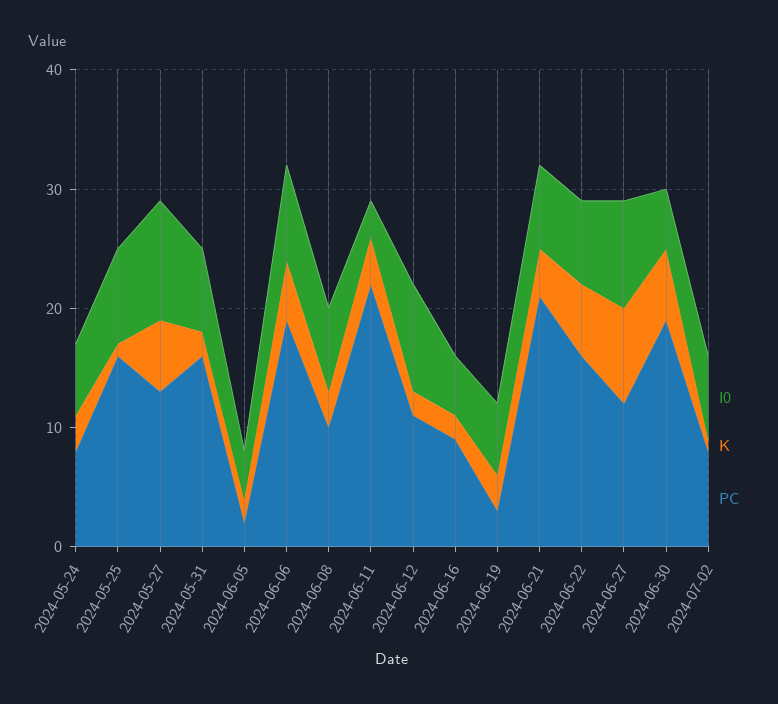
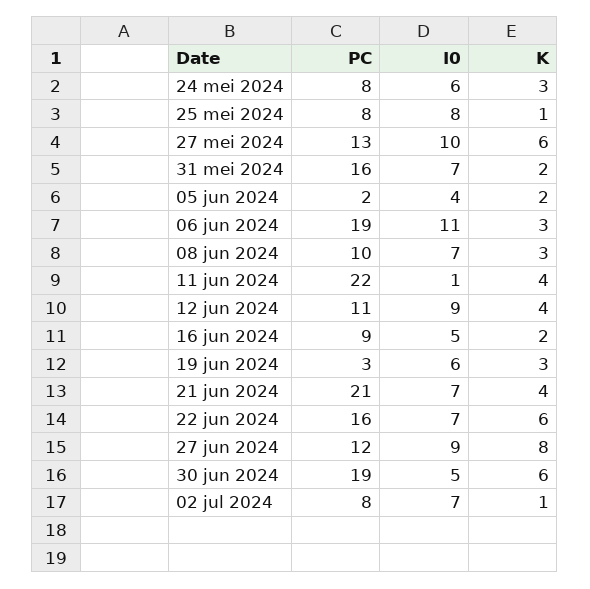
  {
    "I0": {
      "2024-05-24": 6,
      "2024-05-25": 8,
      "2024-05-27": 10,
      "2024-05-31": 7,
      "2024-06-05": 4,
-     "2024-06-06": 8,
+     "2024-06-06": 11,
      "2024-06-08": 7,
-     "2024-06-11": 3,
+     "2024-06-11": 1,
      "2024-06-12": 9,
      "2024-06-16": 5,
      "2024-06-19": 6,
      "2024-06-21": 7,
      "2024-06-22": 7,
      "2024-06-27": 9,
      "2024-06-30": 5,
      "2024-07-02": 7
    },
    "K": {
      "2024-05-24": 3,
      "2024-05-25": 1,
      "2024-05-27": 6,
      "2024-05-31": 2,
      "2024-06-05": 2,
-     "2024-06-06": 5,
+     "2024-06-06": 3,
      "2024-06-08": 3,
      "2024-06-11": 4,
-     "2024-06-12": 2,
+     "2024-06-12": 4,
      "2024-06-16": 2,
      "2024-06-19": 3,
      "2024-06-21": 4,
      "2024-06-22": 6,
      "2024-06-27": 8,
      "2024-06-30": 6,
      "2024-07-02": 1
    },
    "PC": {
      "2024-05-24": 8,
-     "2024-05-25": 16,
+     "2024-05-25": 8,
      "2024-05-27": 13,
      "2024-05-31": 16,
      "2024-06-05": 2,
      "2024-06-06": 19,
      "2024-06-08": 10,
      "2024-06-11": 22,
      "2024-06-12": 11,
      "2024-06-16": 9,
      "2024-06-19": 3,
      "2024-06-21": 21,
      "2024-06-22": 16,
      "2024-06-27": 12,
      "2024-06-30": 19,
      "2024-07-02": 8
    }
  }

